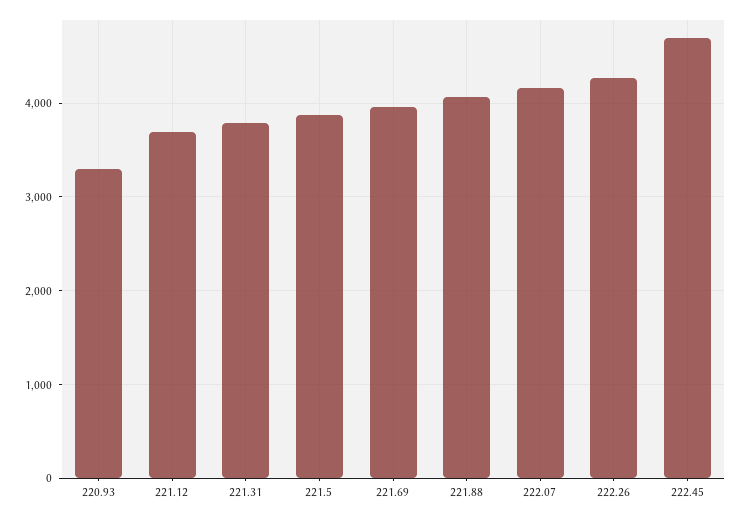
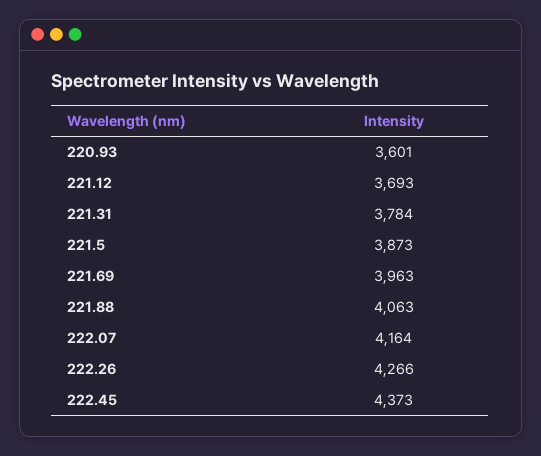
  {
-   "220.93": 3300,
+   "220.93": 3601,
    "221.12": 3693,
    "221.31": 3784,
    "221.5": 3873,
    "221.69": 3963,
    "221.88": 4063,
    "222.07": 4164,
    "222.26": 4266,
-   "222.45": 4700
+   "222.45": 4373
  }

